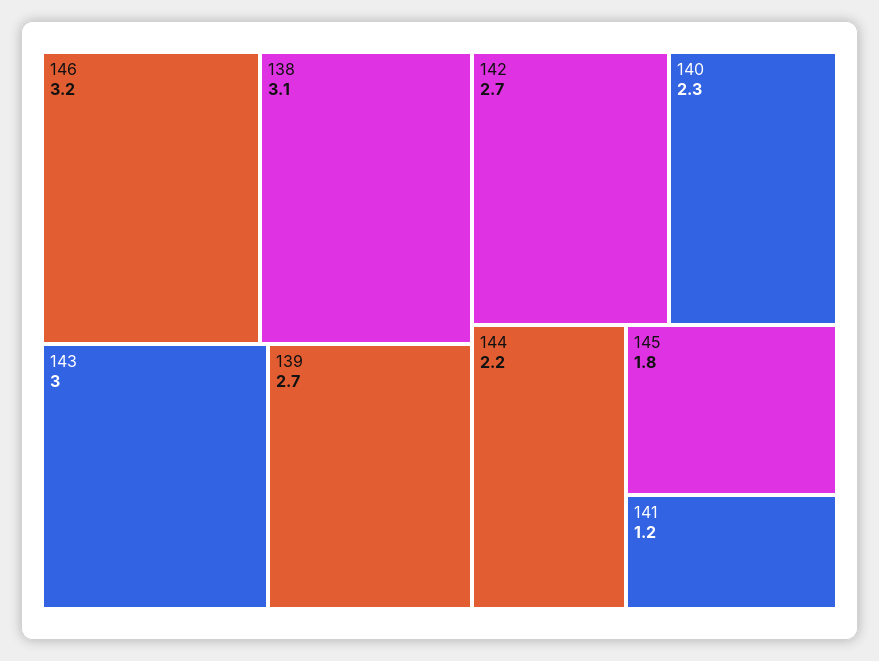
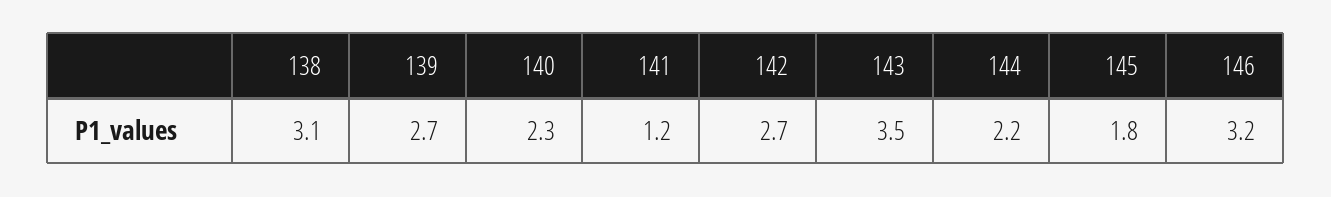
  {
    "146": 3.2,
    "138": 3.1,
-   "143": 3,
+   "143": 3.5,
    "139": 2.7,
    "142": 2.7,
    "140": 2.3,
    "144": 2.2,
    "145": 1.8,
    "141": 1.2
  }

